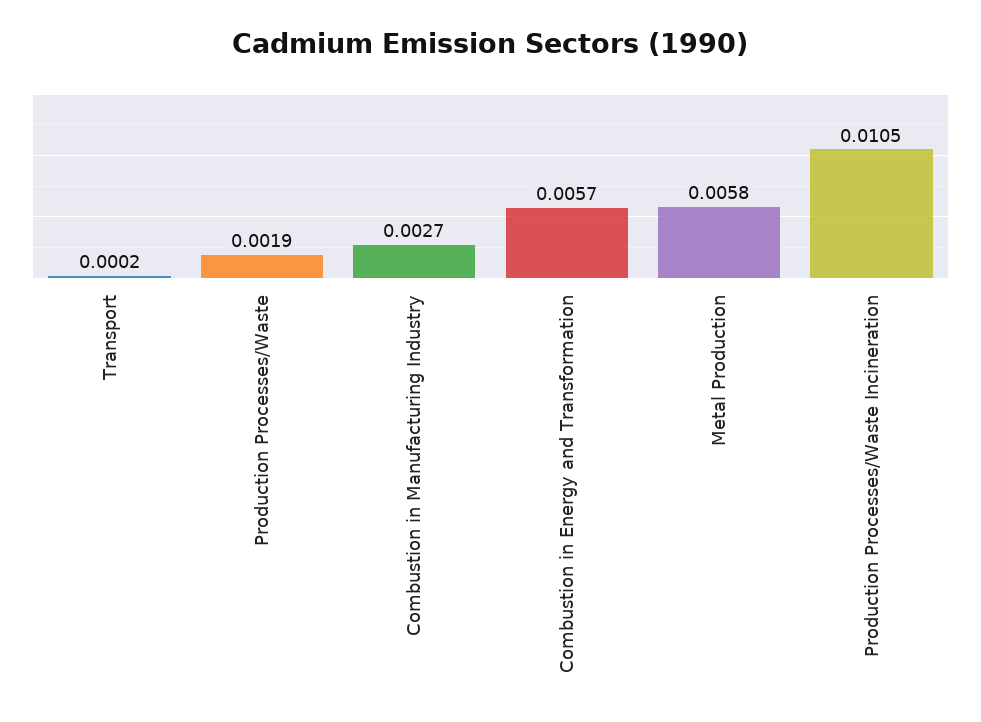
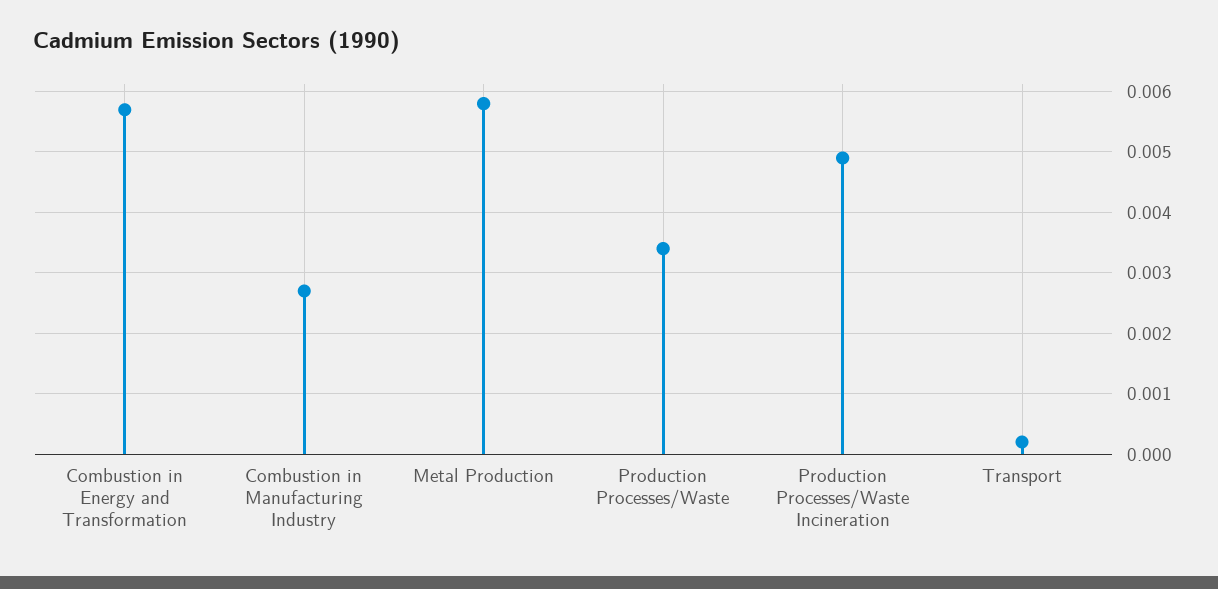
  {
    "Transport": 0.0002,
-   "Production Processes/Waste": 0.0019,
+   "Production Processes/Waste": 0.0034,
    "Combustion in Manufacturing Industry": 0.0027,
    "Combustion in Energy and Transformation": 0.0057,
    "Metal Production": 0.0058,
-   "Production Processes/Waste Incineration": 0.0105
+   "Production Processes/Waste Incineration": 0.0049
  }

